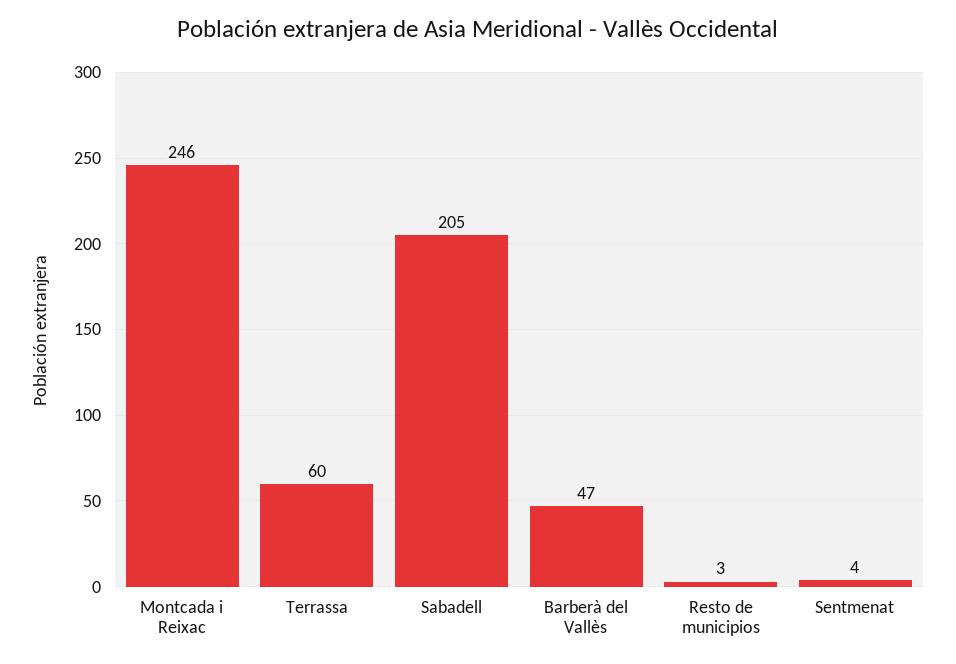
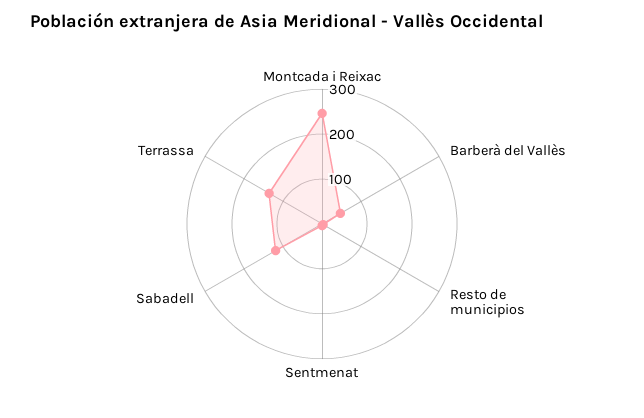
  {
    "Montcada i Reixac": 246,
-   "Terrassa": 60,
+   "Terrassa": 140,
-   "Sabadell": 205,
+   "Sabadell": 120,
    "Barberà del Vallès": 47,
    "Resto de municipios": 3,
    "Sentmenat": 4
  }

